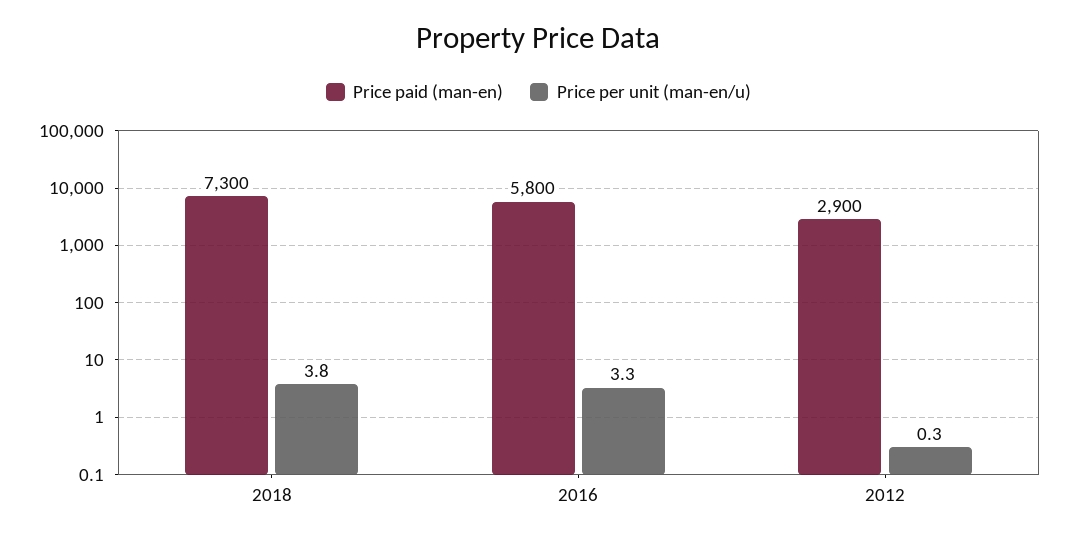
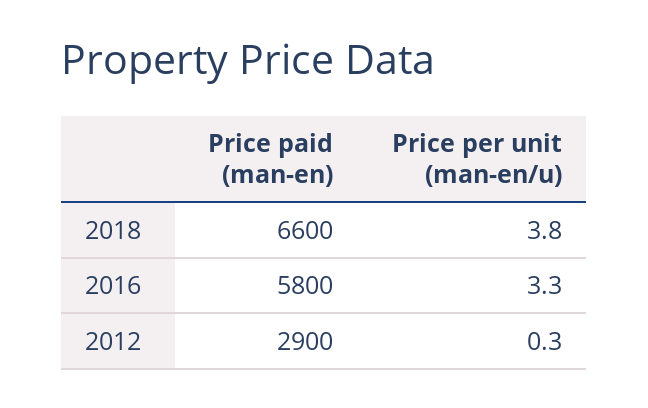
  {
    "Price paid (man-en)": {
-     "2018": 7300,
+     "2018": 6600,
      "2016": 5800,
      "2012": 2900
    },
    "Price per unit (man-en/u)": {
      "2018": 3.8,
      "2016": 3.3,
      "2012": 0.3
    }
  }

